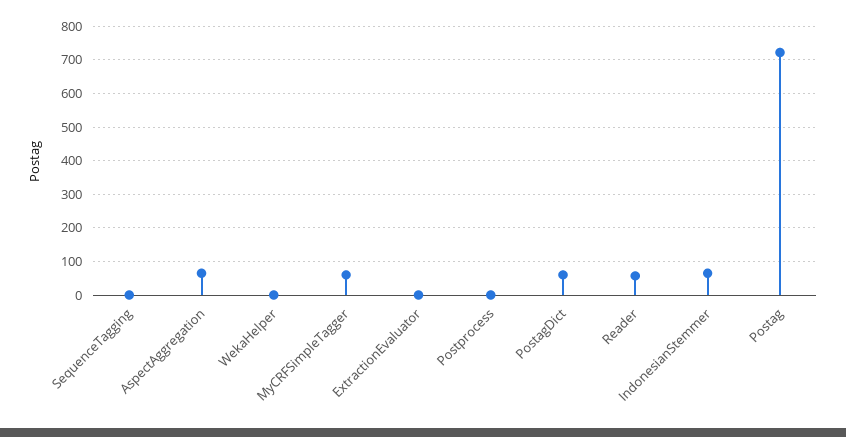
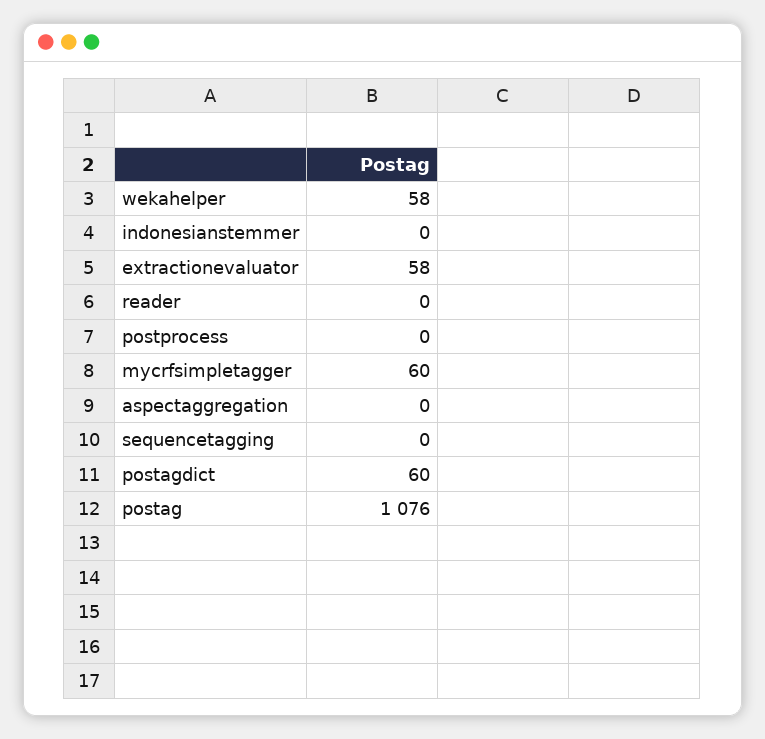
  {
    "SequenceTagging": 0,
-   "AspectAggregation": 60,
+   "AspectAggregation": 0,
-   "WekaHelper": 0,
+   "WekaHelper": 58,
    "MyCRFSimpleTagger": 60,
-   "ExtractionEvaluator": 0,
+   "ExtractionEvaluator": 58,
    "Postprocess": 0,
    "PostagDict": 60,
-   "Reader": 60,
+   "Reader": 0,
-   "IndonesianStemmer": 60,
+   "IndonesianStemmer": 0,
-   "Postag": 720
+   "Postag": 1076
  }

